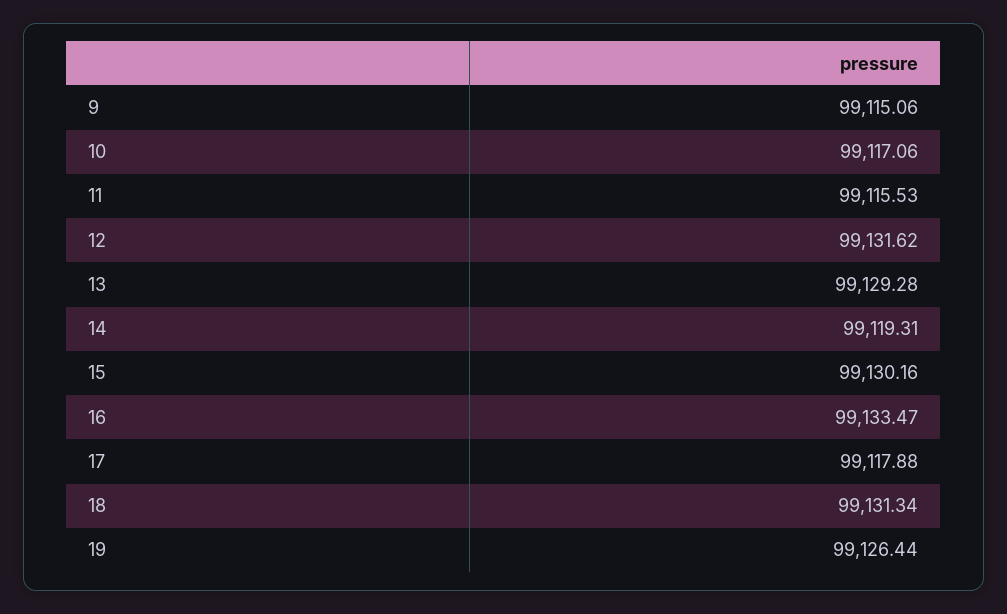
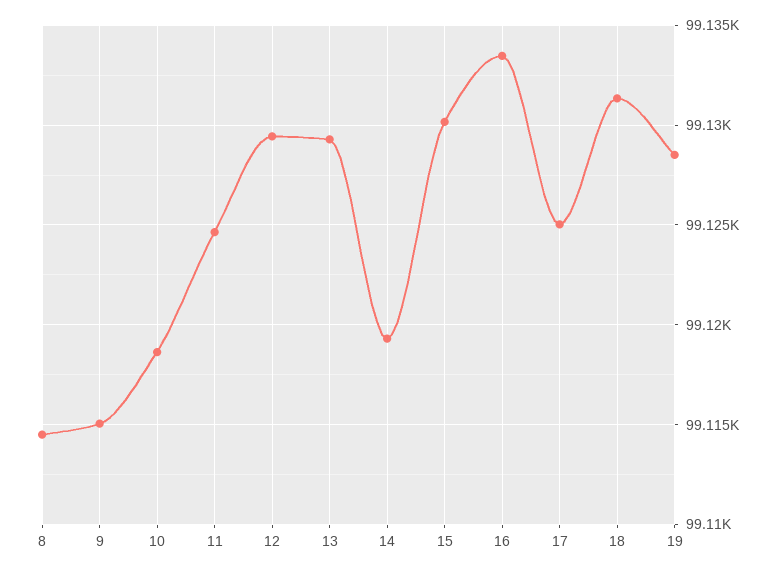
  {
    "9": 99115.06,
-   "10": 99117.06,
+   "10": 99118.5,
-   "11": 99115.53,
+   "11": 99124.5,
-   "12": 99131.62,
+   "12": 99129.5,
    "13": 99129.28,
    "14": 99119.31,
    "15": 99130.16,
    "16": 99133.47,
-   "17": 99117.88,
+   "17": 99125,
    "18": 99131.34,
-   "19": 99126.44
+   "19": 99128.5,
+   "8": 99114.5
  }

